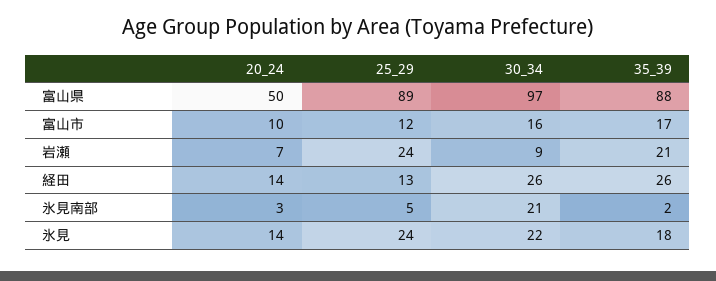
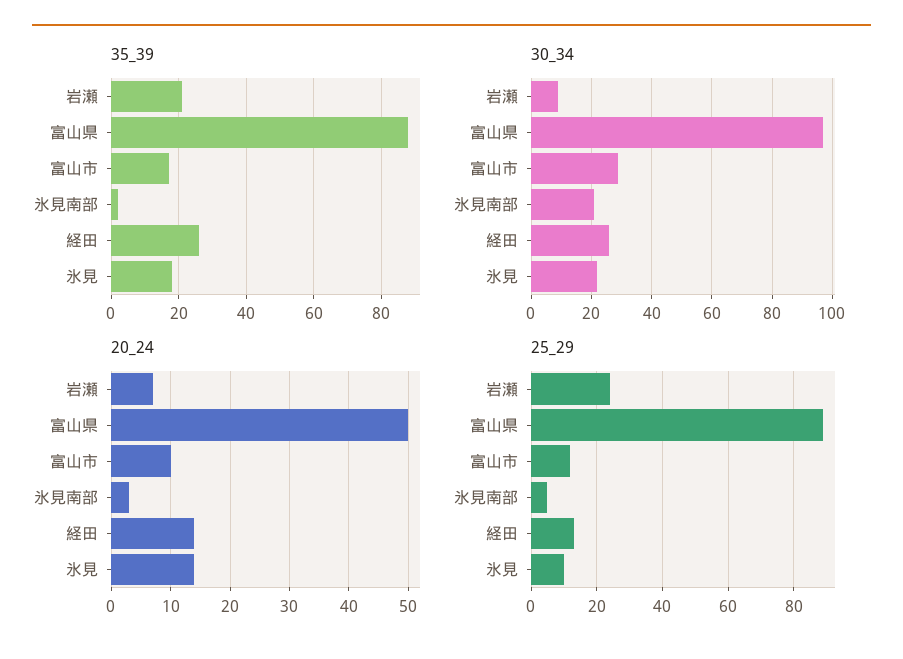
  {
    "20_24": {
      "富山県": 50,
      "富山市": 10,
      "岩瀬": 7,
      "経田": 14,
      "氷見南部": 3,
      "氷見": 14
    },
    "25_29": {
      "富山県": 89,
      "富山市": 12,
      "岩瀬": 24,
      "経田": 13,
      "氷見南部": 5,
-     "氷見": 24
+     "氷見": 10
    },
    "30_34": {
      "富山県": 97,
-     "富山市": 16,
+     "富山市": 30,
      "岩瀬": 9,
      "経田": 26,
      "氷見南部": 21,
      "氷見": 22
    },
    "35_39": {
      "富山県": 88,
      "富山市": 17,
      "岩瀬": 21,
      "経田": 26,
      "氷見南部": 2,
      "氷見": 18
    }
  }

